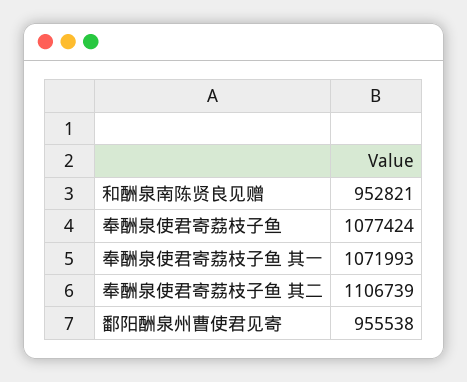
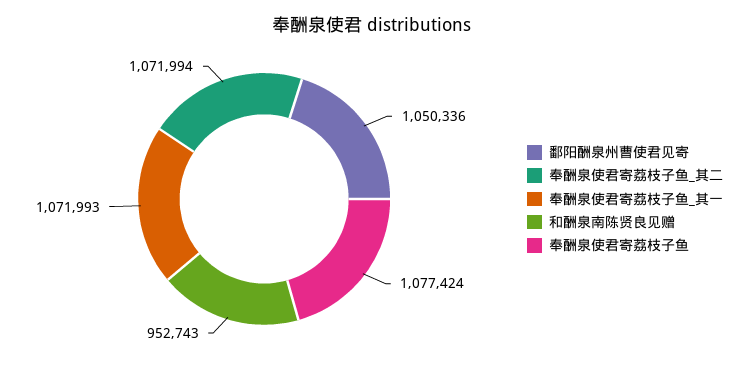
  {
-   "和酬泉南陈贤良见赠": 952821,
+   "和酬泉南陈贤良见赠": 952743,
    "奉酬泉使君寄荔枝子鱼": 1077424,
    "奉酬泉使君寄荔枝子鱼 其一": 1071993,
-   "奉酬泉使君寄荔枝子鱼 其二": 1106739,
+   "奉酬泉使君寄荔枝子鱼 其二": 1071994,
-   "鄱阳酬泉州曹使君见寄": 955538
+   "鄱阳酬泉州曹使君见寄": 1050336
  }

